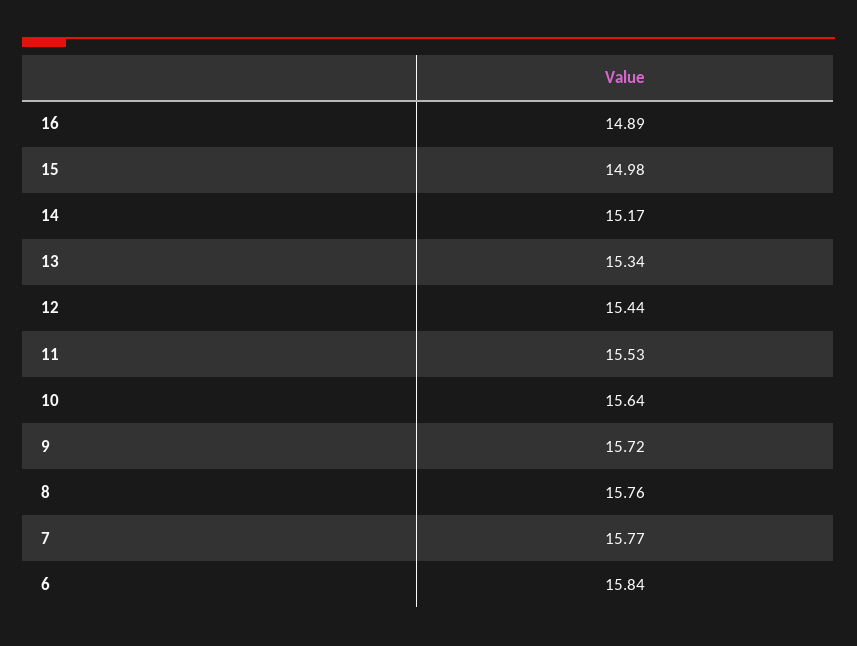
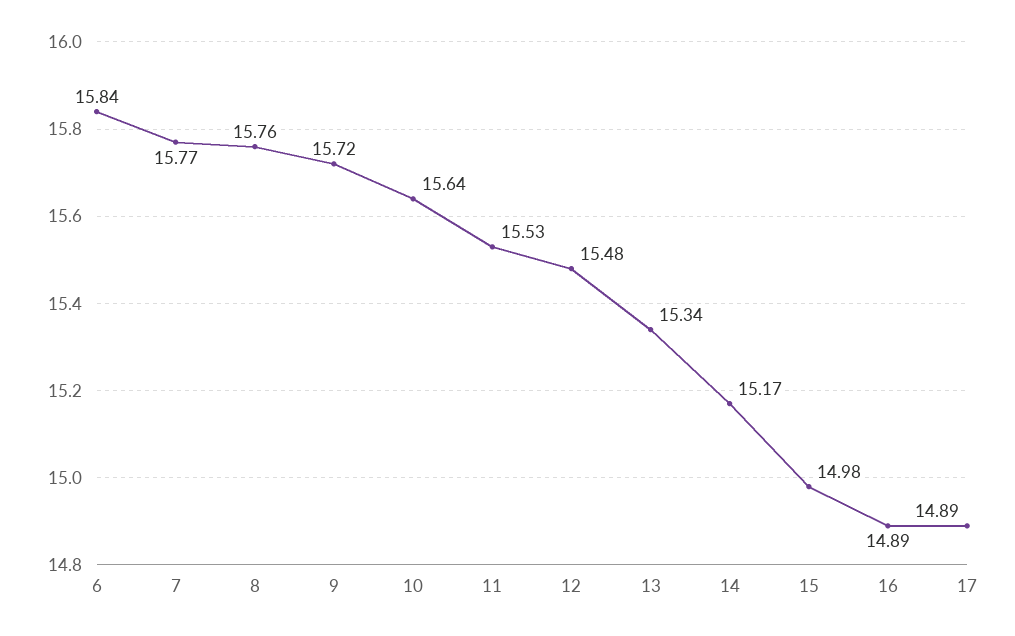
  {
    "16": 14.89,
    "15": 14.98,
    "14": 15.17,
    "13": 15.34,
-   "12": 15.44,
+   "12": 15.48,
    "11": 15.53,
    "10": 15.64,
    "9": 15.72,
    "8": 15.76,
    "7": 15.77,
-   "6": 15.84
+   "6": 15.84,
+   "17": 14.89
  }

